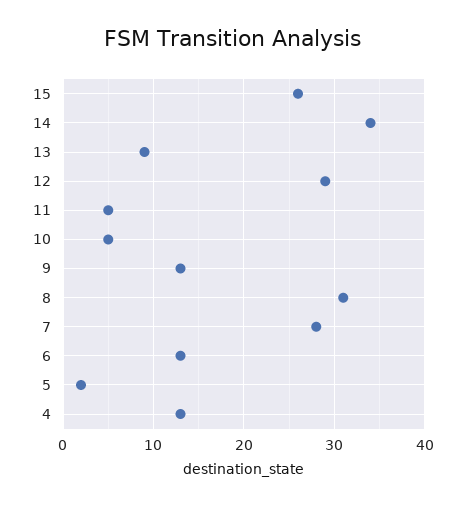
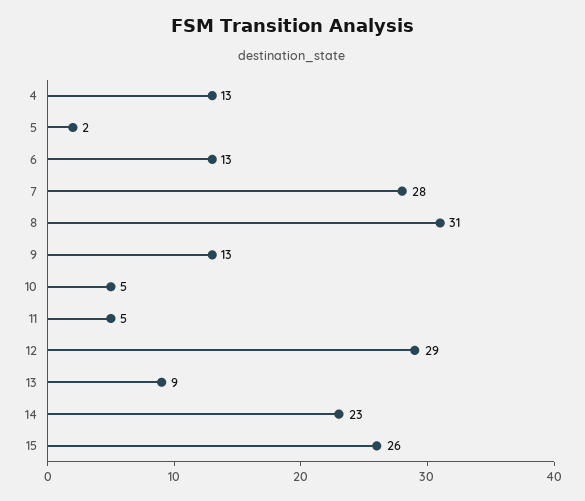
  {
    "15": 26,
-   "14": 34,
+   "14": 23,
    "13": 9,
    "12": 29,
    "11": 5,
    "10": 5,
    "9": 13,
    "8": 31,
    "7": 28,
    "6": 13,
    "5": 2,
    "4": 13
  }

